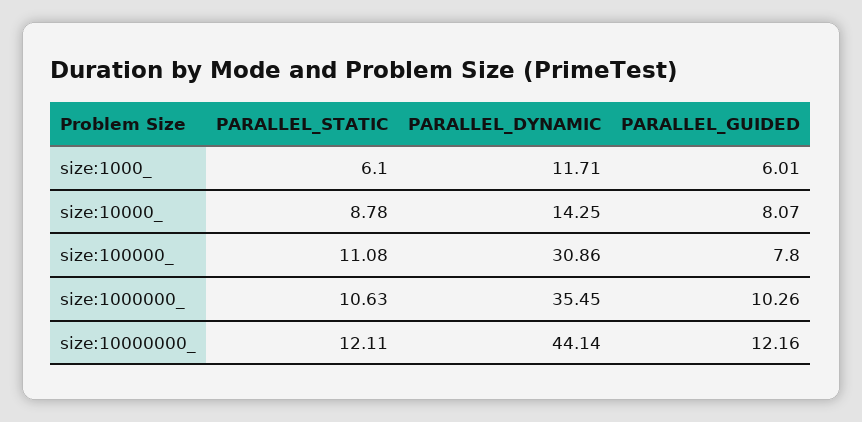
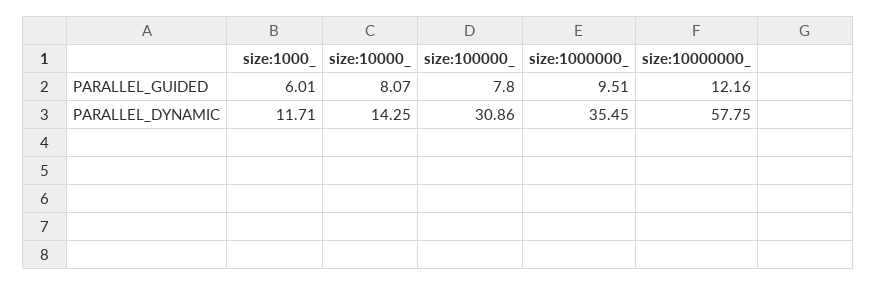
  {
-   "PARALLEL_STATIC": {
-     "size:1000_": 6.1,
-     "size:10000_": 8.78,
-     "size:100000_": 11.08,
-     "size:1000000_": 10.63,
-     "size:10000000_": 12.11
-   },
    "PARALLEL_DYNAMIC": {
      "size:1000_": 11.71,
      "size:10000_": 14.25,
      "size:100000_": 30.86,
      "size:1000000_": 35.45,
-     "size:10000000_": 44.14
+     "size:10000000_": 57.75
    },
    "PARALLEL_GUIDED": {
      "size:1000_": 6.01,
      "size:10000_": 8.07,
      "size:100000_": 7.8,
-     "size:1000000_": 10.26,
+     "size:1000000_": 9.51,
      "size:10000000_": 12.16
    }
  }

